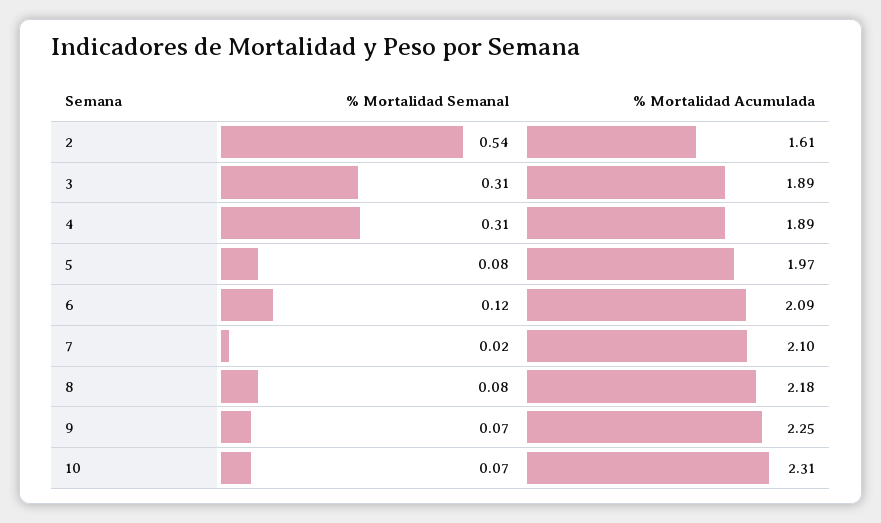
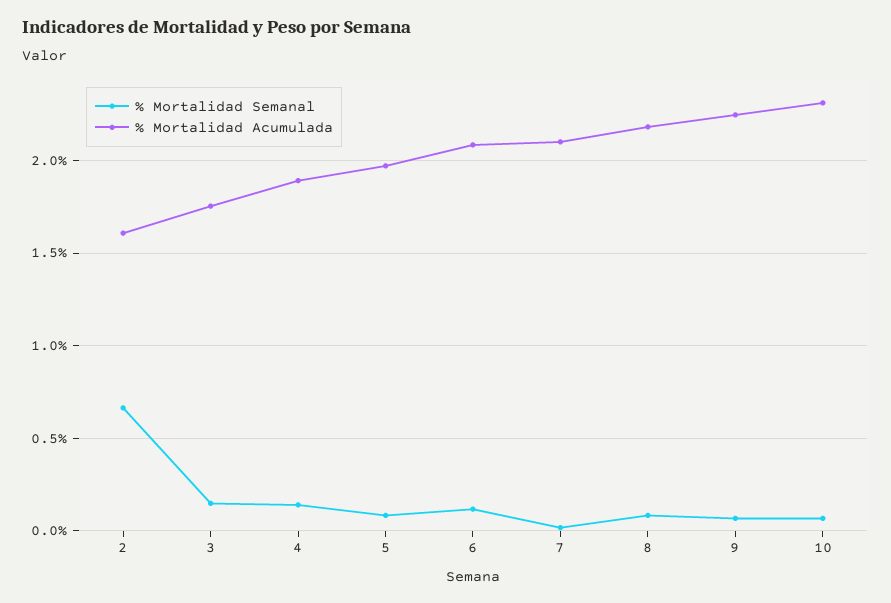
  {
    "% Mortalidad Semanal": {
-     "2": 0.54,
+     "2": 0.65,
-     "3": 0.31,
+     "3": 0.15,
-     "4": 0.31,
+     "4": 0.15,
      "5": 0.08,
      "6": 0.12,
      "7": 0.02,
      "8": 0.08,
      "9": 0.07,
      "10": 0.07
    },
    "% Mortalidad Acumulada": {
      "2": 1.61,
-     "3": 1.89,
+     "3": 1.75,
      "4": 1.89,
      "5": 1.97,
      "6": 2.09,
      "7": 2.1,
      "8": 2.18,
      "9": 2.25,
      "10": 2.31
    }
  }

